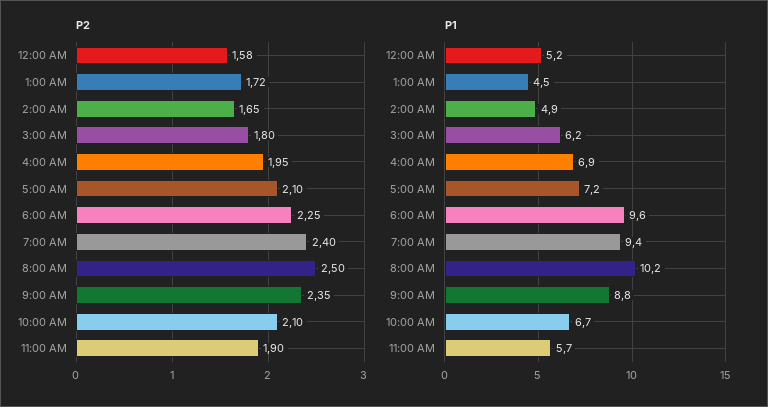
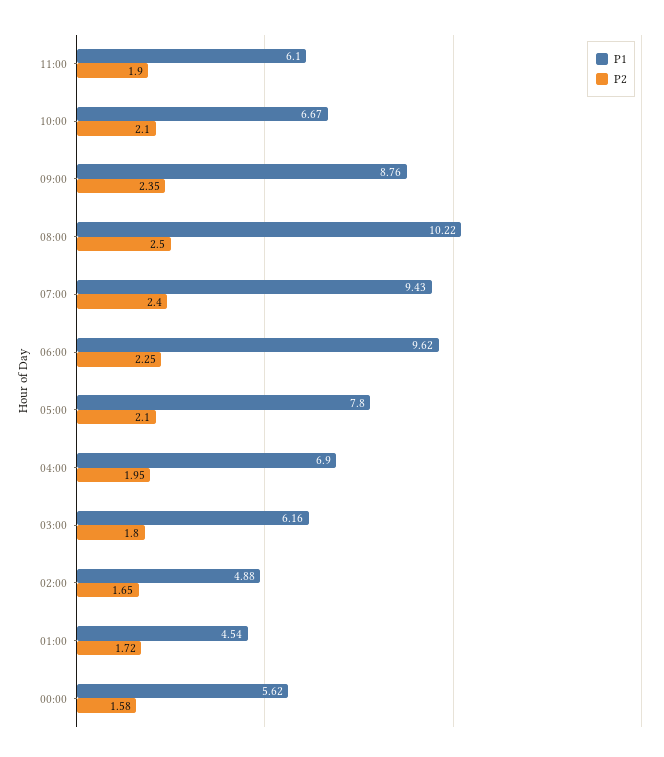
  {
    "P2": {
      "12:00 AM": 1.58,
      "1:00 AM": 1.72,
      "2:00 AM": 1.65,
      "3:00 AM": 1.8,
      "4:00 AM": 1.95,
      "5:00 AM": 2.1,
      "6:00 AM": 2.25,
      "7:00 AM": 2.4,
      "8:00 AM": 2.5,
      "9:00 AM": 2.35,
      "10:00 AM": 2.1,
      "11:00 AM": 1.9
    },
    "P1": {
-     "12:00 AM": 5.2,
+     "12:00 AM": 5.62,
      "1:00 AM": 4.54,
      "2:00 AM": 4.88,
      "3:00 AM": 6.16,
      "4:00 AM": 6.9,
-     "5:00 AM": 7.2,
+     "5:00 AM": 7.8,
      "6:00 AM": 9.62,
      "7:00 AM": 9.43,
      "8:00 AM": 10.22,
      "9:00 AM": 8.76,
      "10:00 AM": 6.67,
-     "11:00 AM": 5.7
+     "11:00 AM": 6.1
    }
  }

